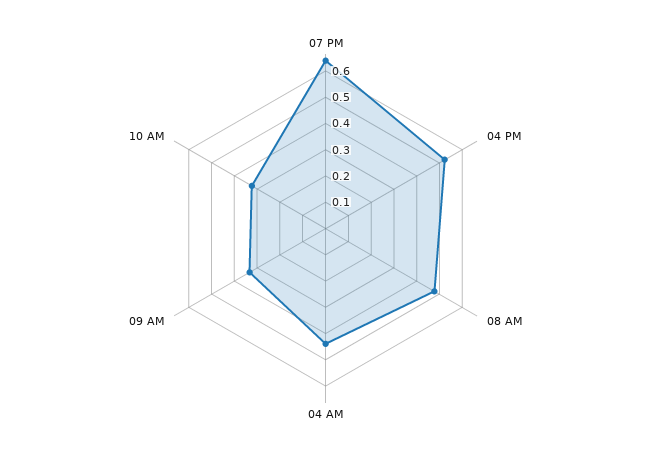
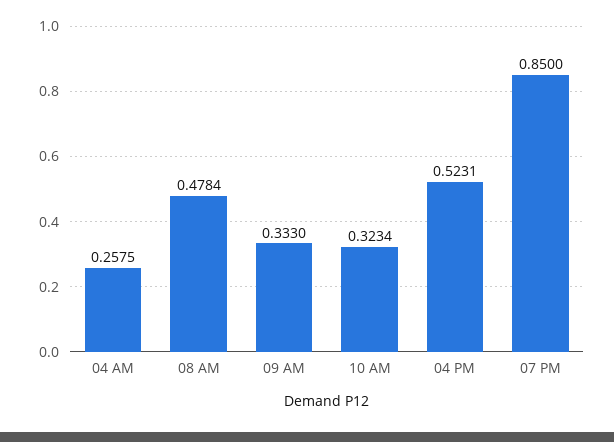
  {
-   "07 PM": 0.65,
+   "07 PM": 0.85,
    "04 PM": 0.5231,
    "08 AM": 0.4784,
-   "04 AM": 0.45,
+   "04 AM": 0.2575,
    "09 AM": 0.333,
    "10 AM": 0.3234
  }

